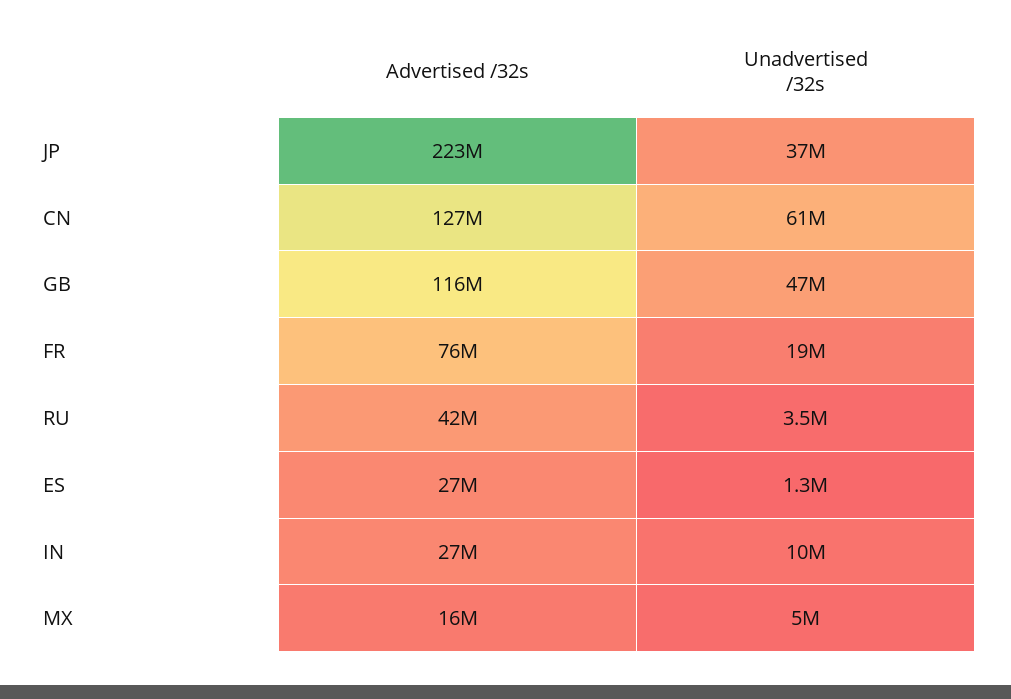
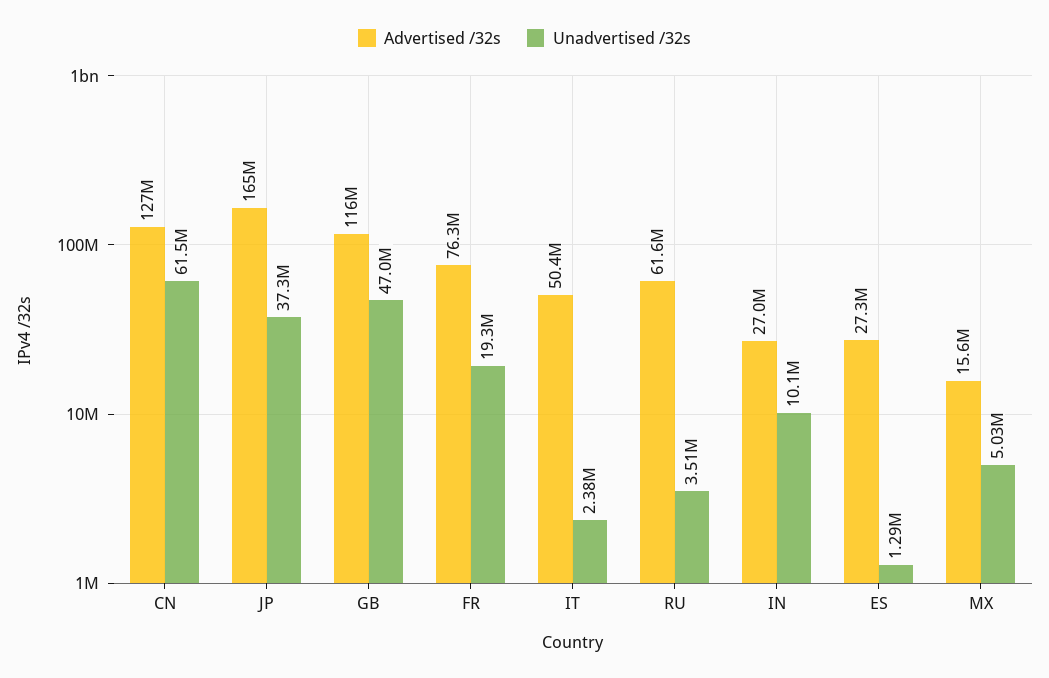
  {
    "Advertised /32s": {
-     "JP": 223000000,
+     "JP": 165000000,
      "CN": 127000000,
      "GB": 116000000,
      "FR": 76300000,
-     "RU": 42000000,
+     "RU": 61600000,
      "ES": 27300000,
      "IN": 27000000,
-     "MX": 15600000
+     "MX": 15600000,
+     "IT": 50400000
    },
    "Unadvertised /32s": {
      "JP": 37300000,
      "CN": 61500000,
      "GB": 47000000,
      "FR": 19300000,
      "RU": 3510000,
      "ES": 1290000,
      "IN": 10100000,
-     "MX": 5030000
+     "MX": 5030000,
+     "IT": 2380000
    }
  }

